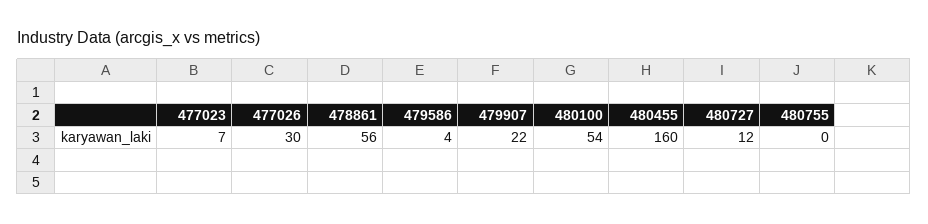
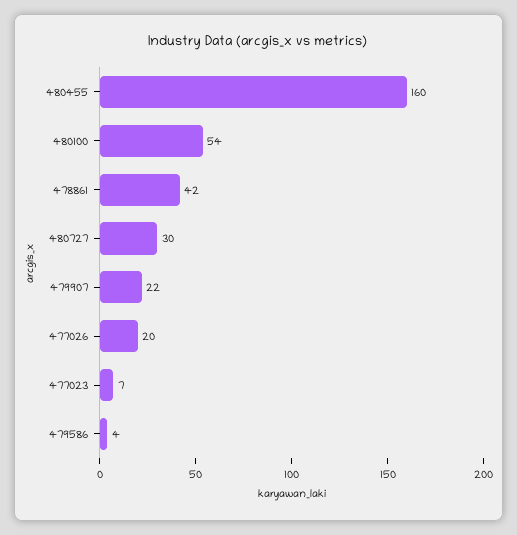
  {
    "477023": 7,
-   "477026": 30,
+   "477026": 20,
-   "478861": 56,
+   "478861": 42,
    "479586": 4,
    "479907": 22,
    "480100": 54,
    "480455": 160,
-   "480727": 12,
+   "480727": 30
-   "480755": 0
  }

